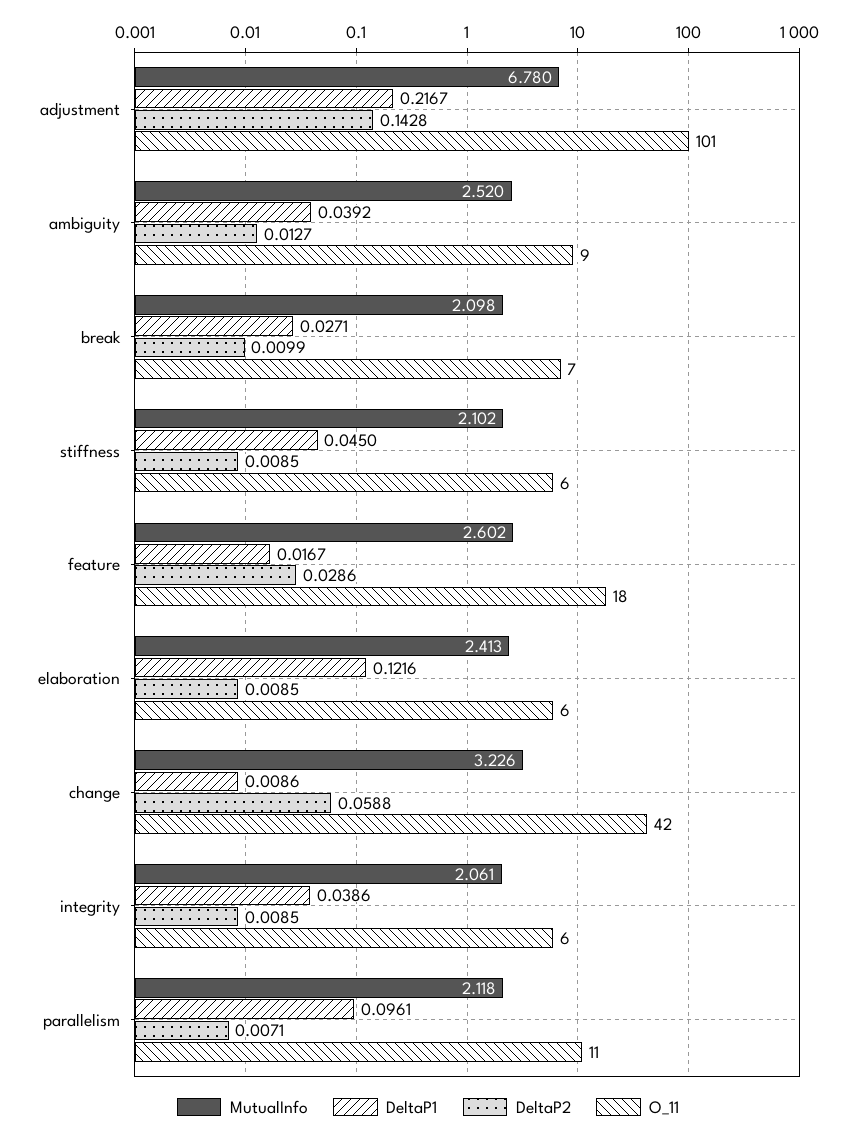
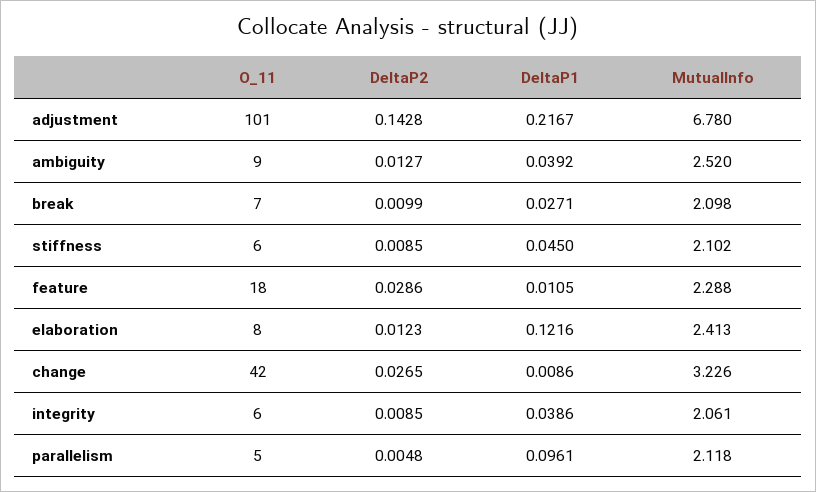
  {
    "MutualInfo": {
      "adjustment": 6.78,
      "ambiguity": 2.52,
      "break": 2.098,
      "stiffness": 2.102,
-     "feature": 2.602,
+     "feature": 2.288,
      "elaboration": 2.413,
      "change": 3.226,
      "integrity": 2.061,
      "parallelism": 2.118
    },
    "DeltaP1": {
      "adjustment": 0.2167,
      "ambiguity": 0.0392,
      "break": 0.0271,
      "stiffness": 0.045,
-     "feature": 0.0167,
+     "feature": 0.0105,
      "elaboration": 0.1216,
      "change": 0.0086,
      "integrity": 0.0386,
      "parallelism": 0.0961
    },
    "DeltaP2": {
      "adjustment": 0.1428,
      "ambiguity": 0.0127,
      "break": 0.0099,
      "stiffness": 0.0085,
      "feature": 0.0286,
-     "elaboration": 0.0085,
+     "elaboration": 0.0123,
-     "change": 0.0588,
+     "change": 0.0265,
      "integrity": 0.0085,
-     "parallelism": 0.0071
+     "parallelism": 0.0048
    },
    "O_11": {
      "adjustment": 101,
      "ambiguity": 9,
      "break": 7,
      "stiffness": 6,
      "feature": 18,
-     "elaboration": 6,
+     "elaboration": 8,
      "change": 42,
      "integrity": 6,
-     "parallelism": 11
+     "parallelism": 5
    }
  }

